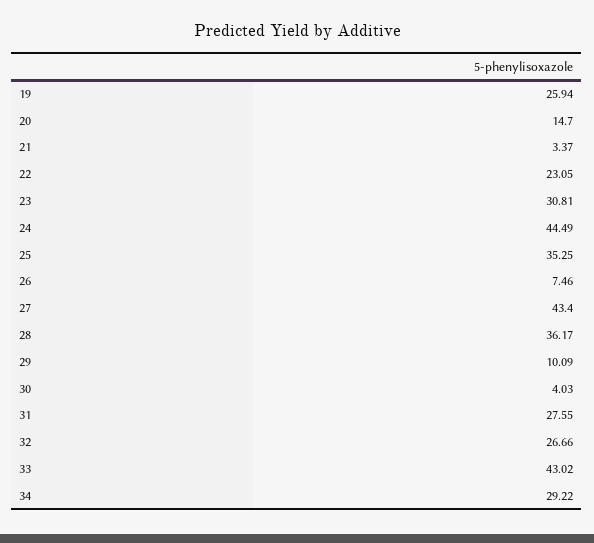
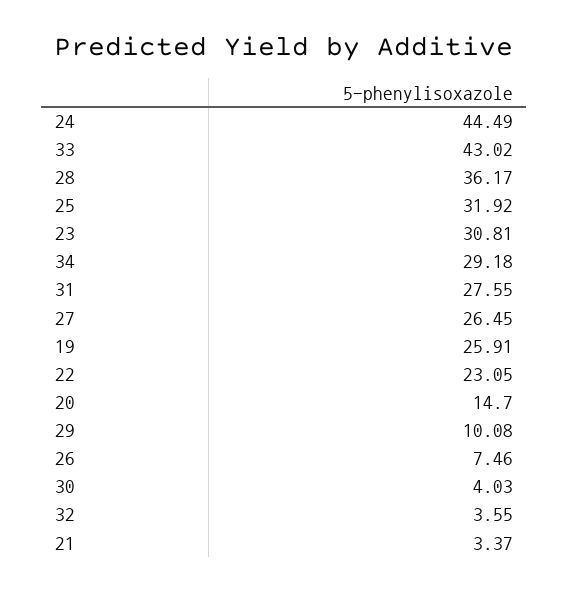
  {
-   "19": 25.94,
+   "19": 25.91,
    "20": 14.7,
    "21": 3.37,
    "22": 23.05,
    "23": 30.81,
    "24": 44.49,
-   "25": 35.25,
+   "25": 31.92,
    "26": 7.46,
-   "27": 43.4,
+   "27": 26.45,
    "28": 36.17,
-   "29": 10.09,
+   "29": 10.08,
    "30": 4.03,
    "31": 27.55,
-   "32": 26.66,
+   "32": 3.55,
    "33": 43.02,
-   "34": 29.22
+   "34": 29.18
  }

